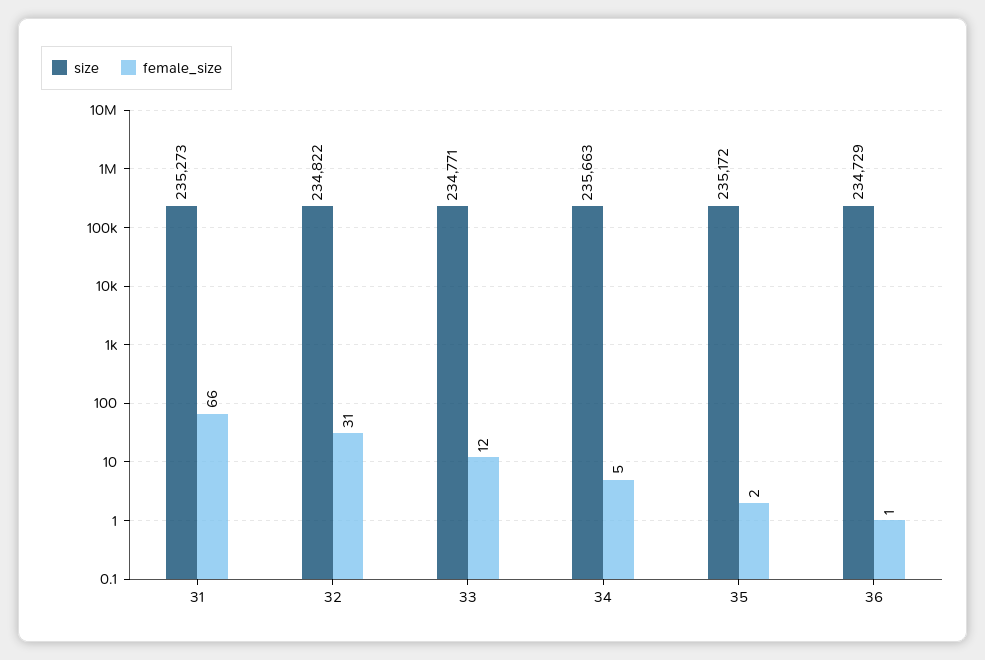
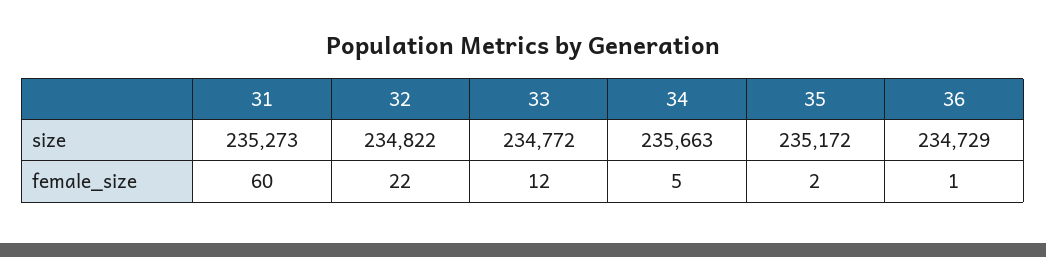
  {
    "size": {
      "31": 235273,
      "32": 234822,
-     "33": 234771,
+     "33": 234772,
      "34": 235663,
      "35": 235172,
      "36": 234729
    },
    "female_size": {
-     "31": 66,
+     "31": 60,
-     "32": 31,
+     "32": 22,
      "33": 12,
      "34": 5,
      "35": 2,
      "36": 1
    }
  }

